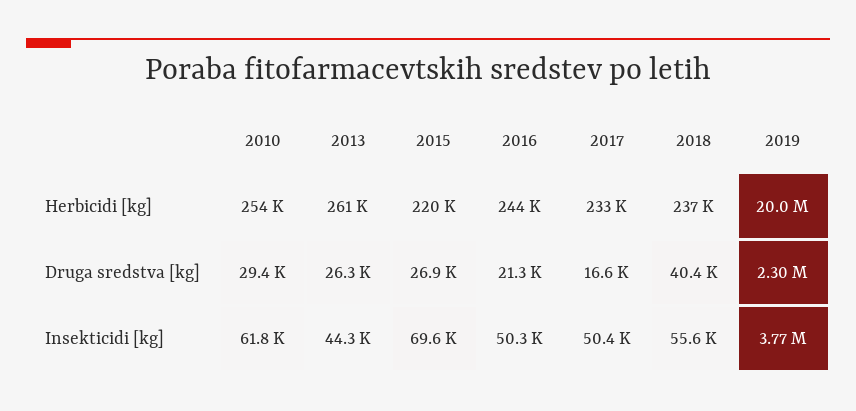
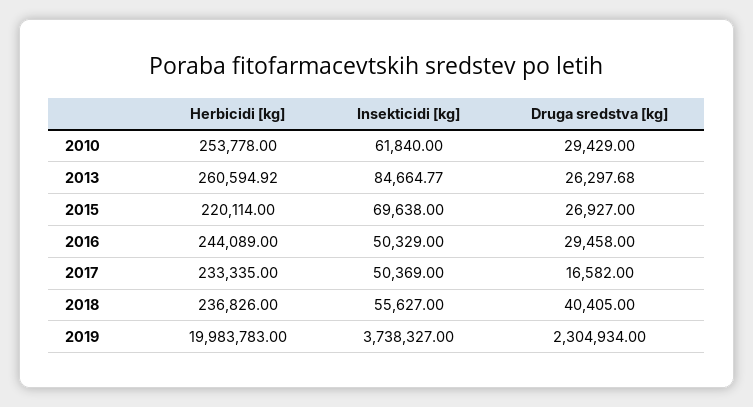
  {
    "2010": {
      "Herbicidi [kg]": 253778,
      "Druga sredstva [kg]": 29429,
      "Insekticidi [kg]": 61840
    },
    "2013": {
      "Herbicidi [kg]": 260594.92,
      "Druga sredstva [kg]": 26297.68,
-     "Insekticidi [kg]": 44300
+     "Insekticidi [kg]": 84664.77
    },
    "2015": {
      "Herbicidi [kg]": 220114,
      "Druga sredstva [kg]": 26927,
      "Insekticidi [kg]": 69638
    },
    "2016": {
      "Herbicidi [kg]": 244089,
-     "Druga sredstva [kg]": 21300,
+     "Druga sredstva [kg]": 29458,
      "Insekticidi [kg]": 50329
    },
    "2017": {
      "Herbicidi [kg]": 233335,
      "Druga sredstva [kg]": 16582,
      "Insekticidi [kg]": 50369
    },
    "2018": {
      "Herbicidi [kg]": 236826,
      "Druga sredstva [kg]": 40405,
      "Insekticidi [kg]": 55627
    },
    "2019": {
      "Herbicidi [kg]": 19983783,
      "Druga sredstva [kg]": 2304934,
-     "Insekticidi [kg]": 3770000
+     "Insekticidi [kg]": 3738327
    }
  }

